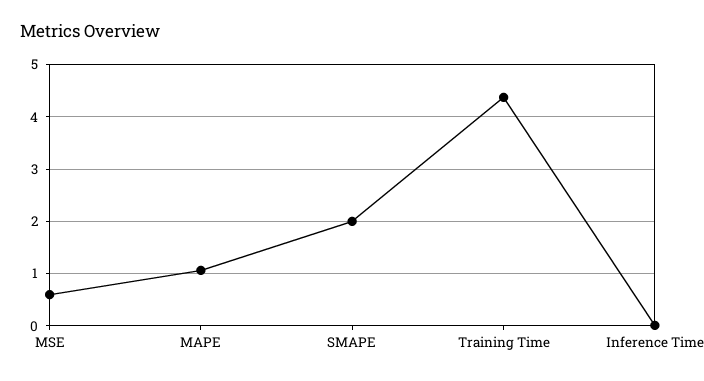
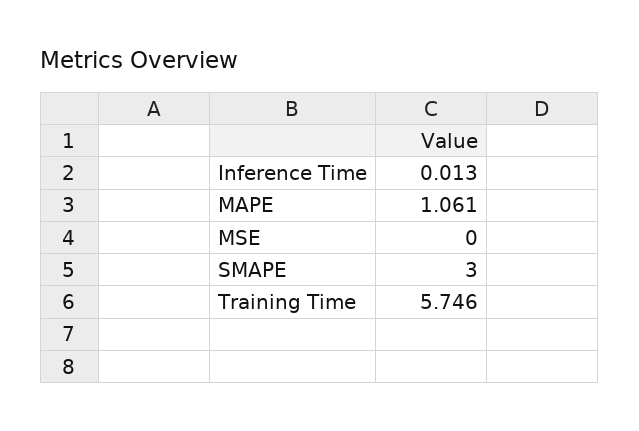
  {
-   "MSE": 0.6,
+   "MSE": 0,
    "MAPE": 1.061,
-   "SMAPE": 2,
+   "SMAPE": 3,
-   "Training Time": 4.4,
+   "Training Time": 5.746,
    "Inference Time": 0.013
  }

